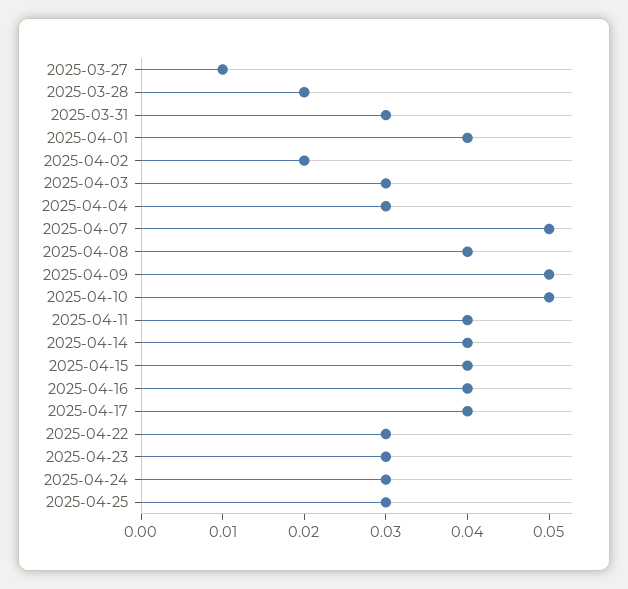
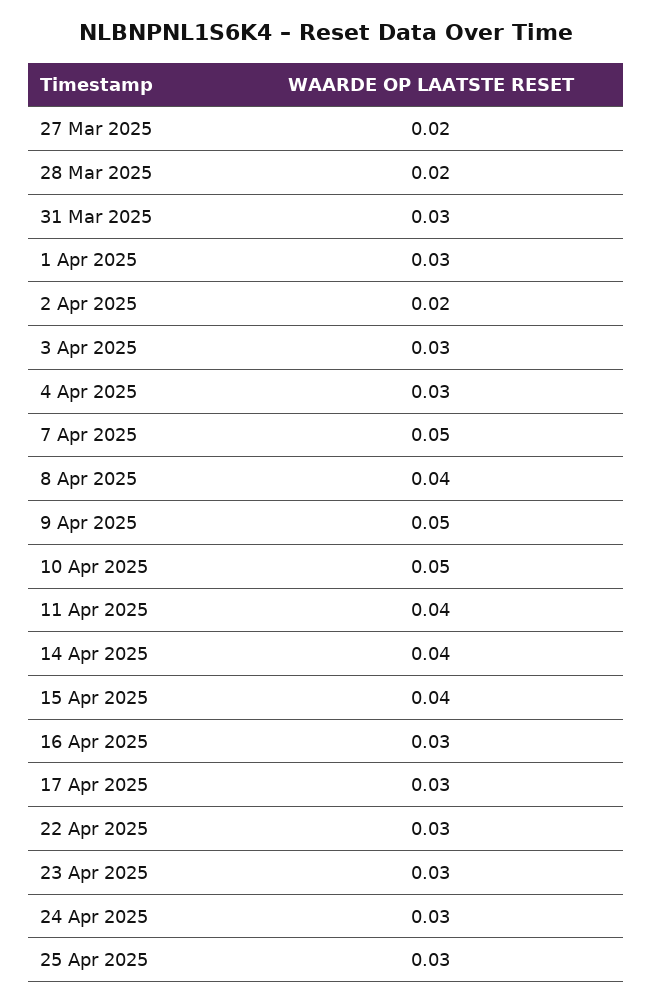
  {
-   "2025-03-27": 0.01,
+   "2025-03-27": 0.02,
    "2025-03-28": 0.02,
    "2025-03-31": 0.03,
-   "2025-04-01": 0.04,
+   "2025-04-01": 0.03,
    "2025-04-02": 0.02,
    "2025-04-03": 0.03,
    "2025-04-04": 0.03,
    "2025-04-07": 0.05,
    "2025-04-08": 0.04,
    "2025-04-09": 0.05,
    "2025-04-10": 0.05,
    "2025-04-11": 0.04,
    "2025-04-14": 0.04,
    "2025-04-15": 0.04,
-   "2025-04-16": 0.04,
+   "2025-04-16": 0.03,
-   "2025-04-17": 0.04,
+   "2025-04-17": 0.03,
    "2025-04-22": 0.03,
    "2025-04-23": 0.03,
    "2025-04-24": 0.03,
    "2025-04-25": 0.03
  }

